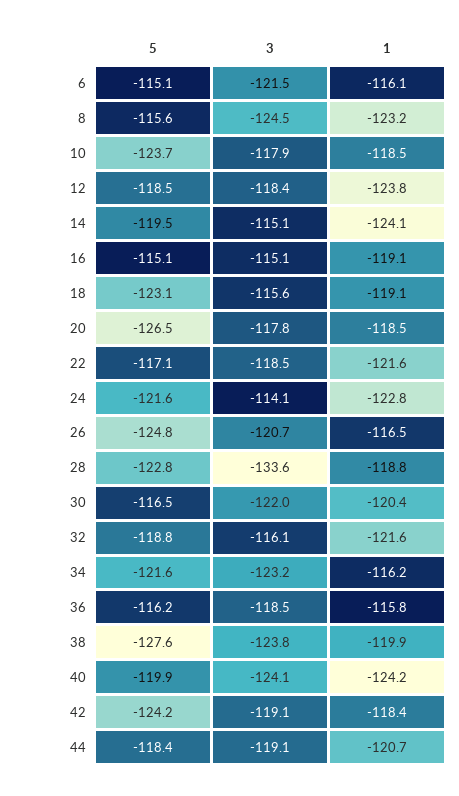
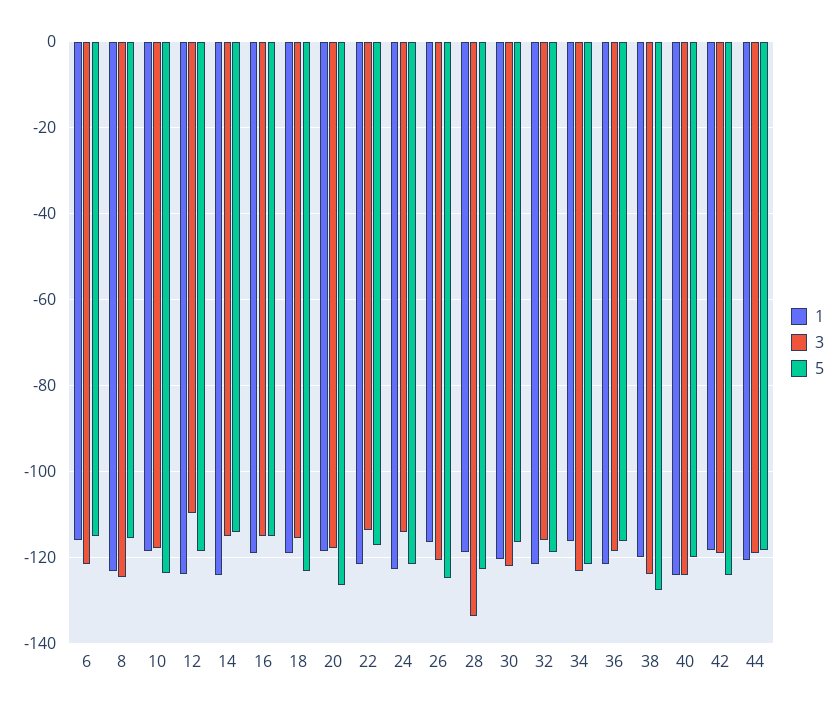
  {
    "5": {
      "6": -115.1,
      "8": -115.6,
      "10": -123.7,
      "12": -118.5,
-     "14": -119.5,
+     "14": -114,
      "16": -115.1,
      "18": -123.1,
      "20": -126.5,
      "22": -117.1,
      "24": -121.6,
      "26": -124.8,
      "28": -122.8,
      "30": -116.5,
      "32": -118.8,
      "34": -121.6,
      "36": -116.2,
      "38": -127.6,
      "40": -119.9,
      "42": -124.2,
      "44": -118.4
    },
    "3": {
      "6": -121.5,
      "8": -124.5,
      "10": -117.9,
-     "12": -118.4,
+     "12": -110,
      "14": -115.1,
      "16": -115.1,
      "18": -115.6,
      "20": -117.8,
-     "22": -118.5,
+     "22": -114,
      "24": -114.1,
      "26": -120.7,
      "28": -133.6,
      "30": -122,
      "32": -116.1,
      "34": -123.2,
      "36": -118.5,
      "38": -123.8,
      "40": -124.1,
      "42": -119.1,
      "44": -119.1
    },
    "1": {
      "6": -116.1,
      "8": -123.2,
      "10": -118.5,
      "12": -123.8,
      "14": -124.1,
      "16": -119.1,
      "18": -119.1,
      "20": -118.5,
      "22": -121.6,
      "24": -122.8,
      "26": -116.5,
      "28": -118.8,
      "30": -120.4,
      "32": -121.6,
      "34": -116.2,
-     "36": -115.8,
+     "36": -122,
      "38": -119.9,
      "40": -124.2,
      "42": -118.4,
      "44": -120.7
    }
  }

